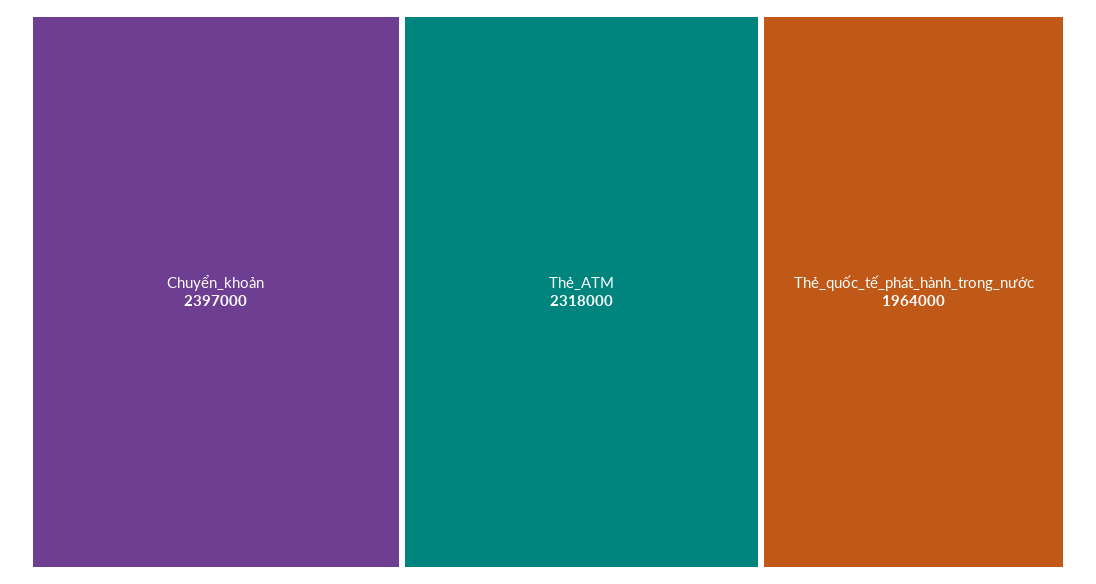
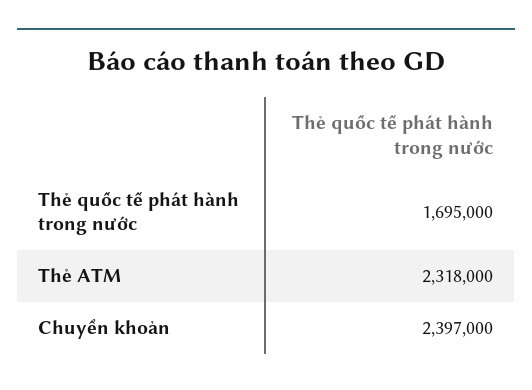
  {
    "Chuyển_khoản": 2397000,
    "Thẻ_ATM": 2318000,
-   "Thẻ_quốc_tế_phát_hành_trong_nước": 1964000
+   "Thẻ_quốc_tế_phát_hành_trong_nước": 1695000
  }

